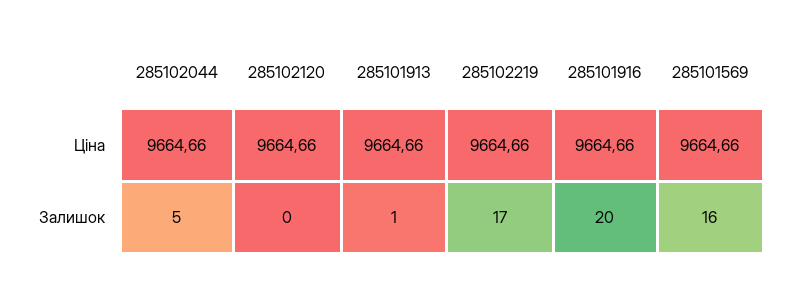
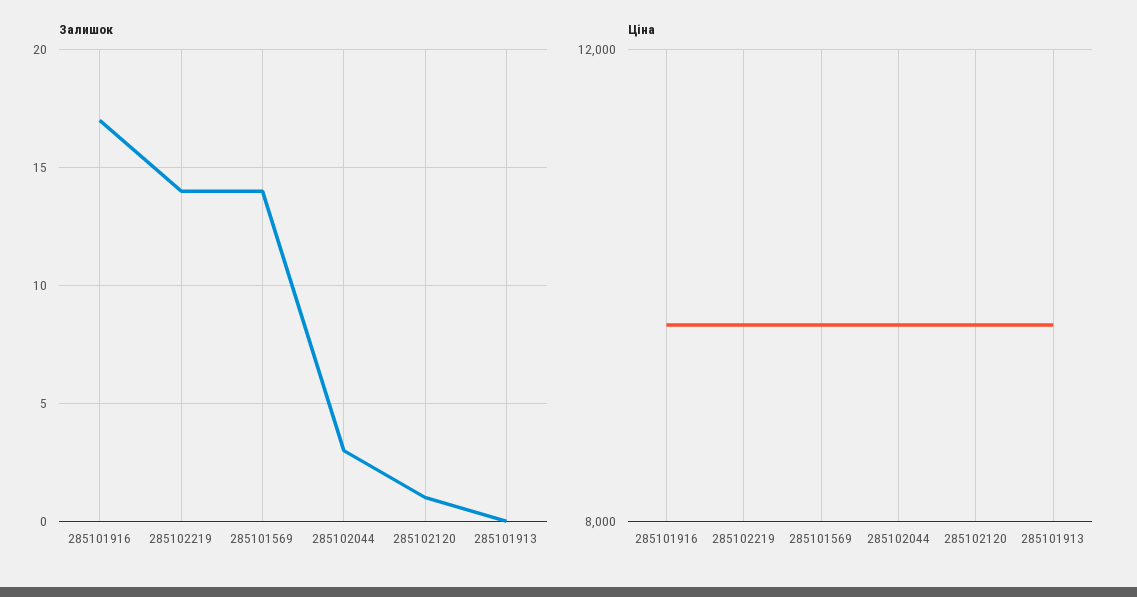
  {
    "Ціна": {
      "285102044": 9664.66,
      "285102120": 9664.66,
      "285101913": 9664.66,
      "285102219": 9664.66,
      "285101916": 9664.66,
      "285101569": 9664.66
    },
    "Залишок": {
-     "285102044": 5,
+     "285102044": 3,
-     "285102120": 0,
+     "285102120": 1,
-     "285101913": 1,
+     "285101913": 0,
-     "285102219": 17,
+     "285102219": 14,
-     "285101916": 20,
+     "285101916": 17,
-     "285101569": 16
+     "285101569": 14
    }
  }

